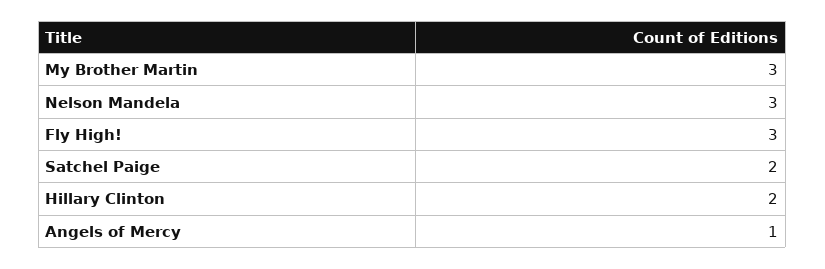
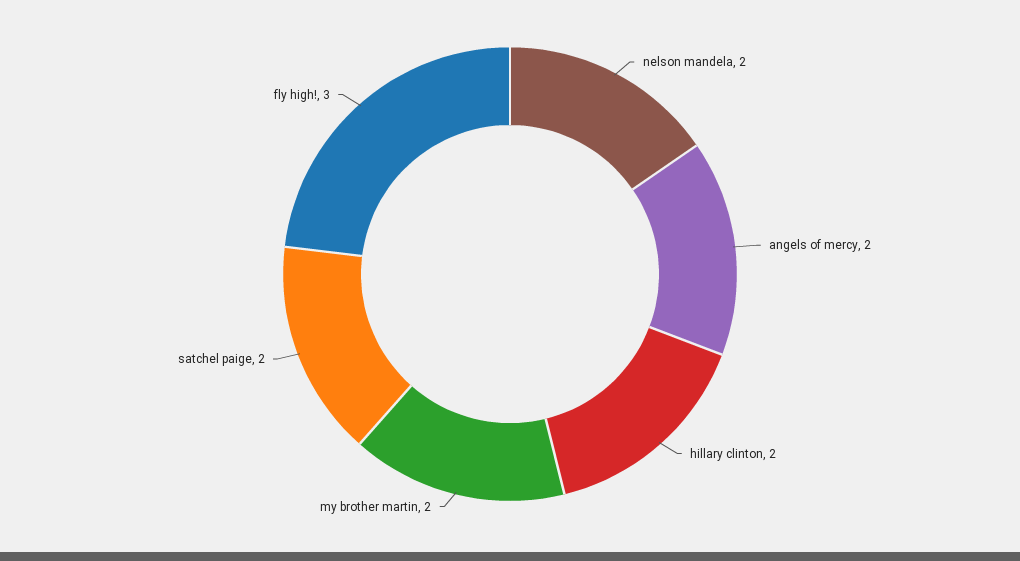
  {
-   "My Brother Martin": 3,
+   "My Brother Martin": 2,
-   "Nelson Mandela": 3,
+   "Nelson Mandela": 2,
    "Fly High!": 3,
    "Satchel Paige": 2,
    "Hillary Clinton": 2,
-   "Angels of Mercy": 1
+   "Angels of Mercy": 2
  }

